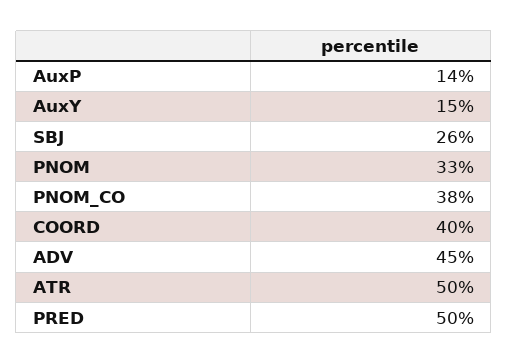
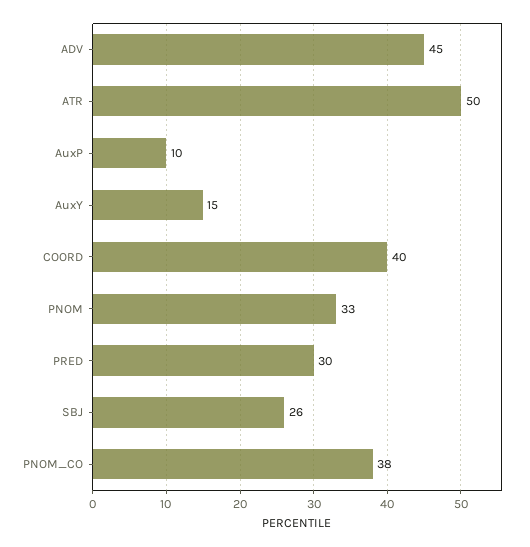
  {
-   "AuxP": 14,
+   "AuxP": 10,
    "AuxY": 15,
    "SBJ": 26,
    "PNOM": 33,
    "PNOM_CO": 38,
    "COORD": 40,
    "ADV": 45,
    "ATR": 50,
-   "PRED": 50
+   "PRED": 30
  }

